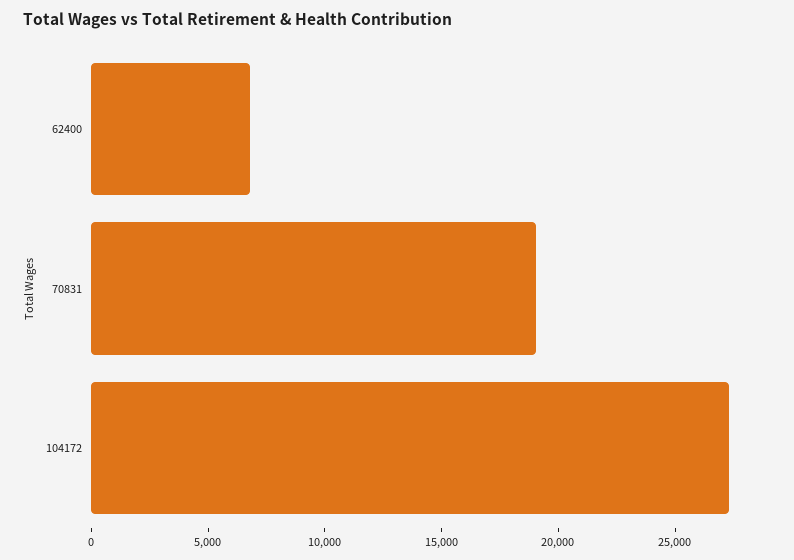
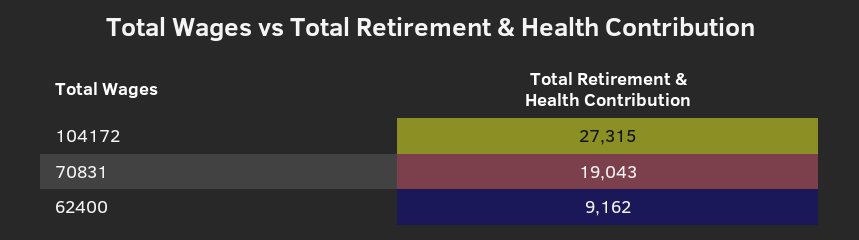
  {
-   "62400": 7000,
+   "62400": 9162,
    "70831": 19043,
    "104172": 27315
  }

